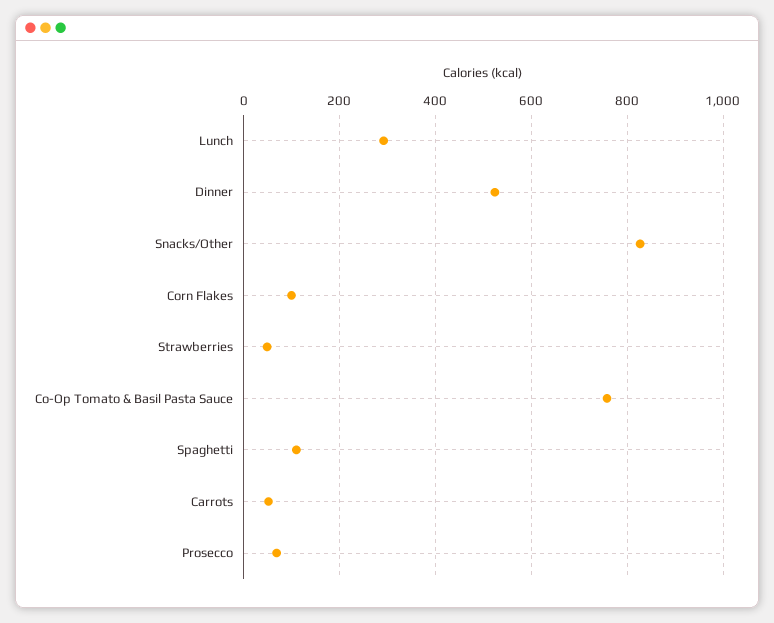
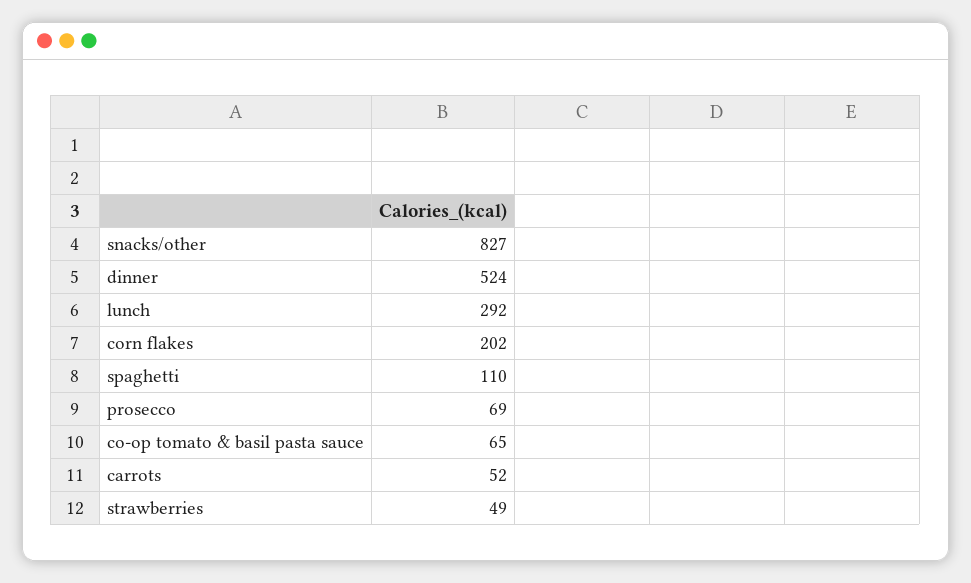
  {
    "Lunch": 292,
    "Dinner": 524,
    "Snacks/Other": 827,
-   "Corn Flakes": 100,
+   "Corn Flakes": 202,
    "Strawberries": 49,
-   "Co-Op Tomato & Basil Pasta Sauce": 760,
+   "Co-Op Tomato & Basil Pasta Sauce": 65,
    "Spaghetti": 110,
    "Carrots": 52,
    "Prosecco": 69
  }

